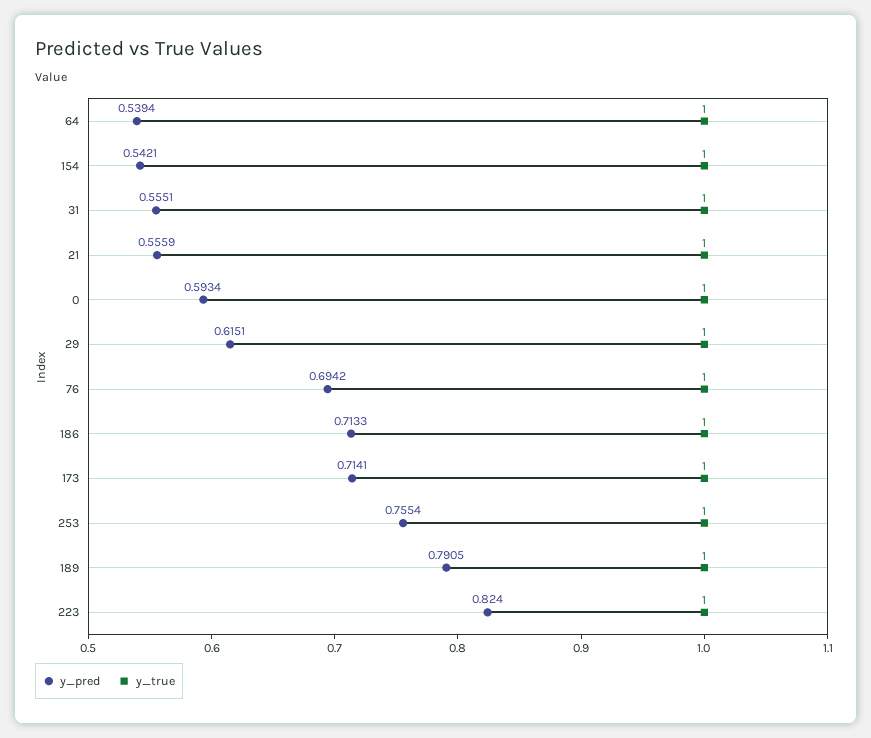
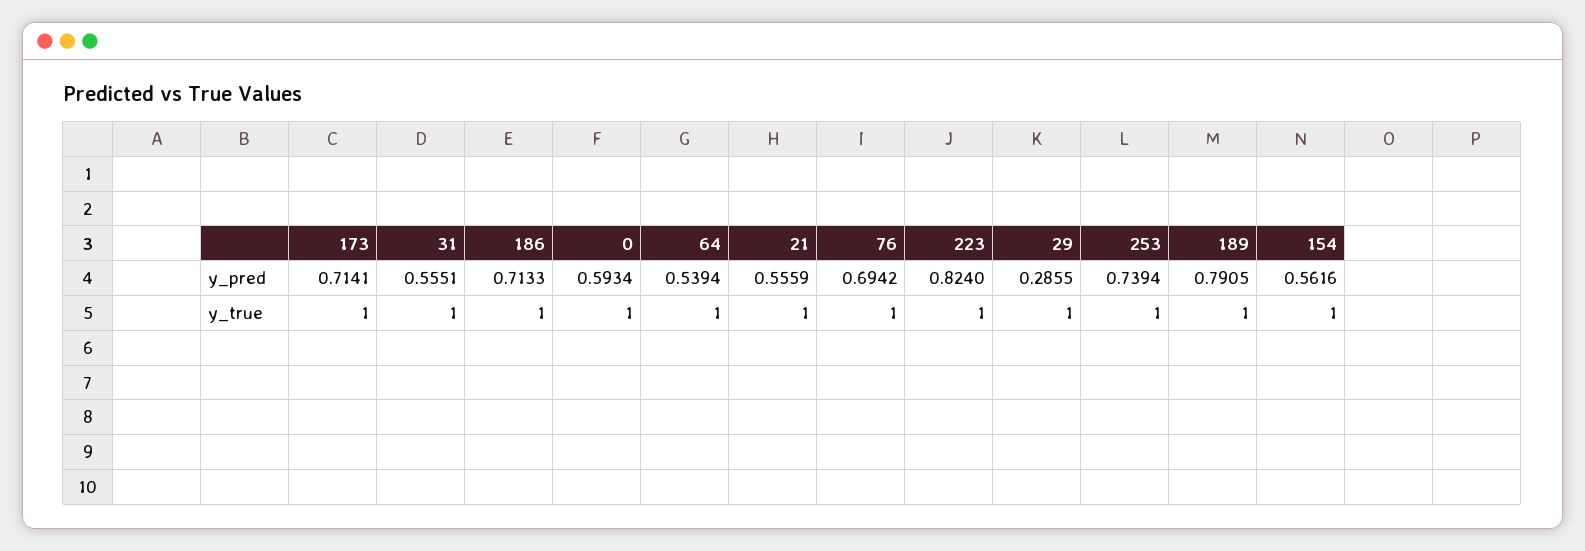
  {
    "y_pred": {
      "64": 0.5394,
-     "154": 0.5421,
+     "154": 0.5616,
      "31": 0.5551,
      "21": 0.5559,
      "0": 0.5934,
-     "29": 0.6151,
+     "29": 0.2855,
      "76": 0.6942,
      "186": 0.7133,
      "173": 0.7141,
-     "253": 0.7554,
+     "253": 0.7394,
      "189": 0.7905,
      "223": 0.824
    },
    "y_true": {
      "64": 1,
      "154": 1,
      "31": 1,
      "21": 1,
      "0": 1,
      "29": 1,
      "76": 1,
      "186": 1,
      "173": 1,
      "253": 1,
      "189": 1,
      "223": 1
    }
  }

